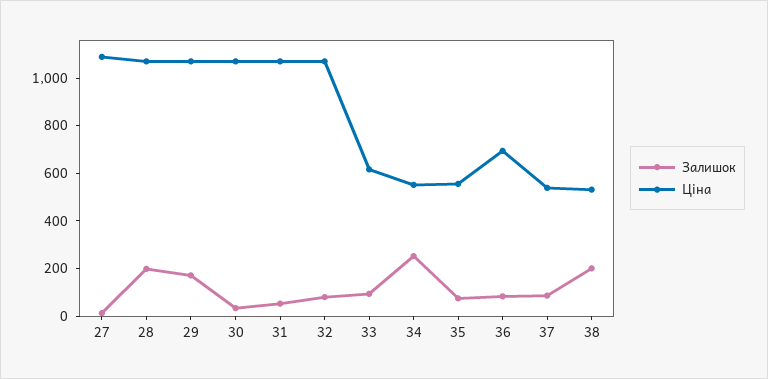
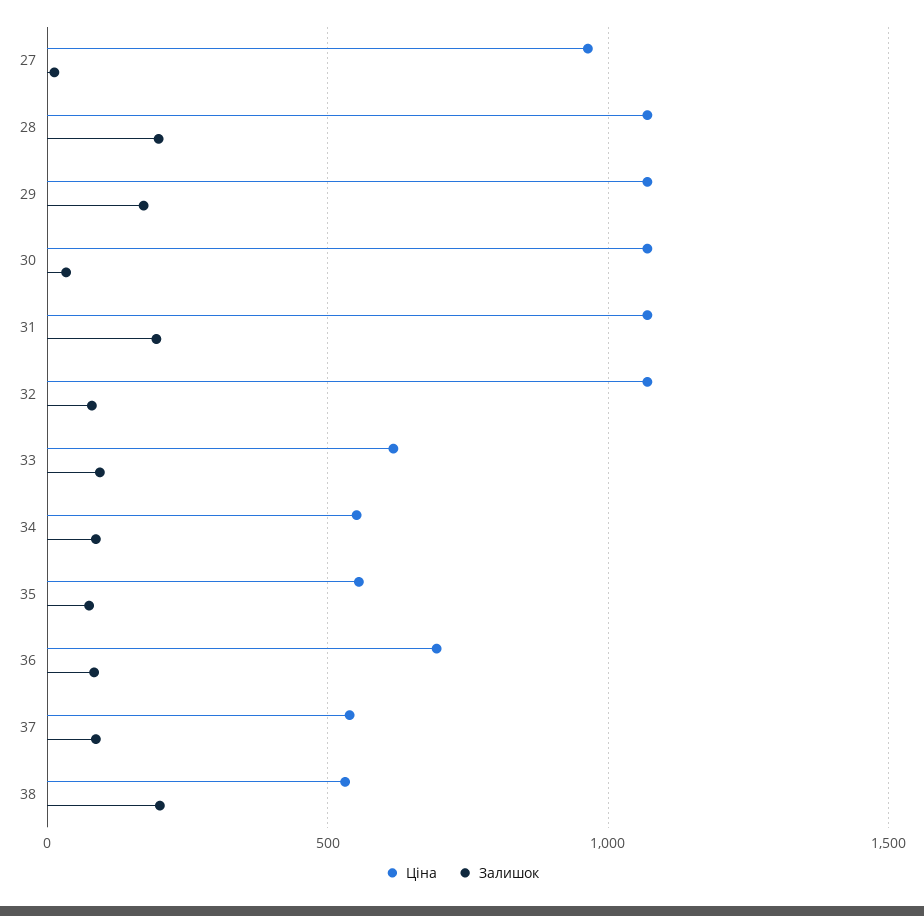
  {
    "Залишок": {
      "27": 0,
      "28": 200,
      "29": 150,
      "30": 50,
-     "31": 50,
+     "31": 200,
      "32": 100,
      "33": 100,
-     "34": 250,
+     "34": 100,
      "35": 100,
      "36": 100,
      "37": 100,
      "38": 200
    },
    "Ціна": {
-     "27": 1100,
+     "27": 950,
      "28": 1050,
      "29": 1050,
      "30": 1050,
      "31": 1050,
      "32": 1050,
      "33": 600,
      "34": 550,
      "35": 550,
      "36": 700,
      "37": 550,
      "38": 550
    }
  }

